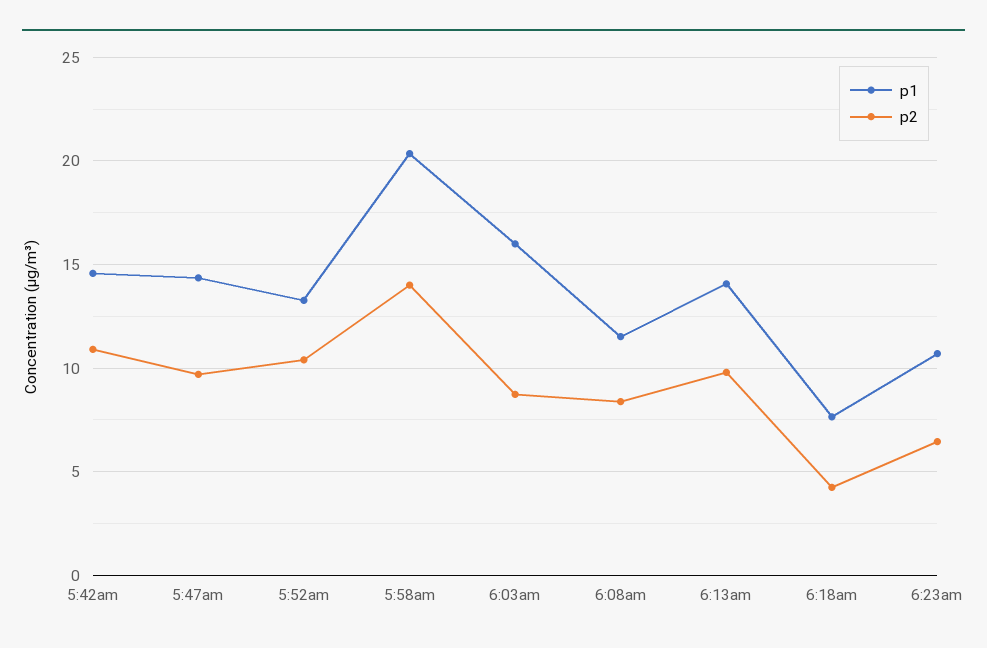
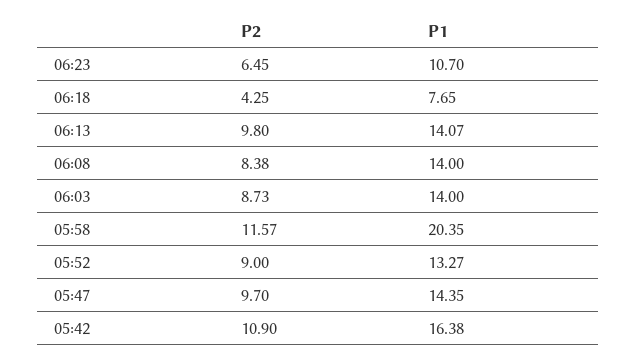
  {
    "p1": {
-     "5:42am": 14.5,
+     "5:42am": 16.38,
      "5:47am": 14.35,
      "5:52am": 13.27,
      "5:58am": 20.35,
-     "6:03am": 16,
+     "6:03am": 14,
-     "6:08am": 11.5,
+     "6:08am": 14,
      "6:13am": 14.07,
      "6:18am": 7.65,
      "6:23am": 10.7
    },
    "p2": {
      "5:42am": 10.9,
      "5:47am": 9.7,
-     "5:52am": 10.5,
+     "5:52am": 9,
-     "5:58am": 14,
+     "5:58am": 11.57,
      "6:03am": 8.73,
      "6:08am": 8.38,
      "6:13am": 9.8,
      "6:18am": 4.25,
      "6:23am": 6.45
    }
  }

